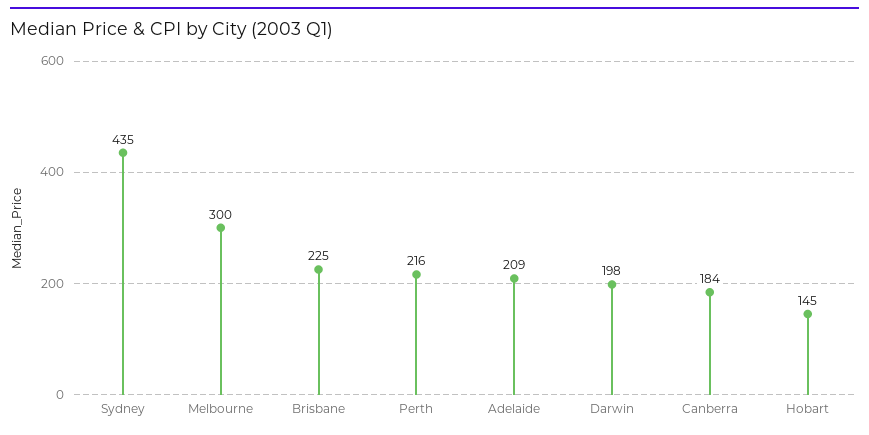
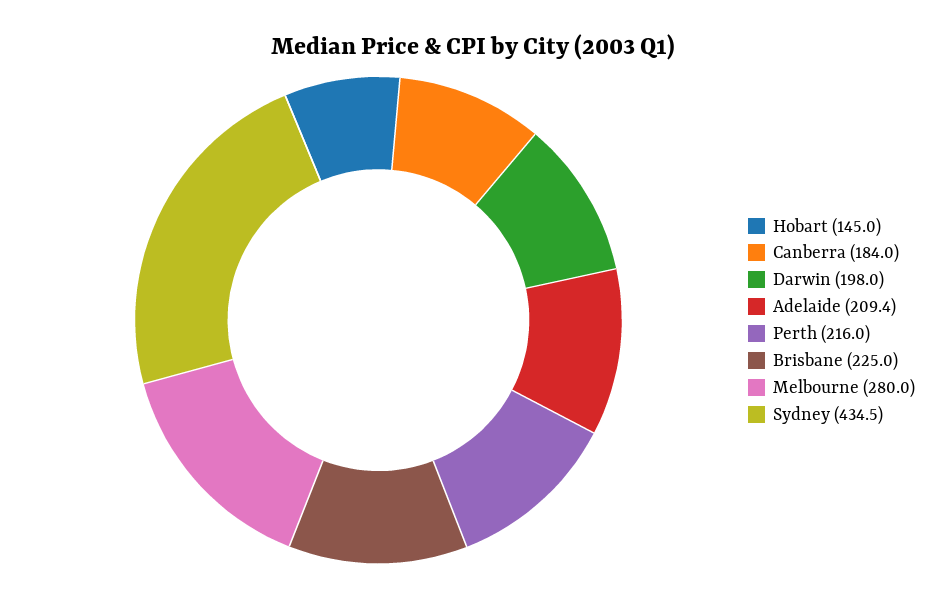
  {
    "Sydney": 434.5,
-   "Melbourne": 300,
+   "Melbourne": 280,
    "Brisbane": 225,
    "Perth": 216,
    "Adelaide": 209.4,
    "Darwin": 198,
    "Canberra": 184,
    "Hobart": 145
  }

